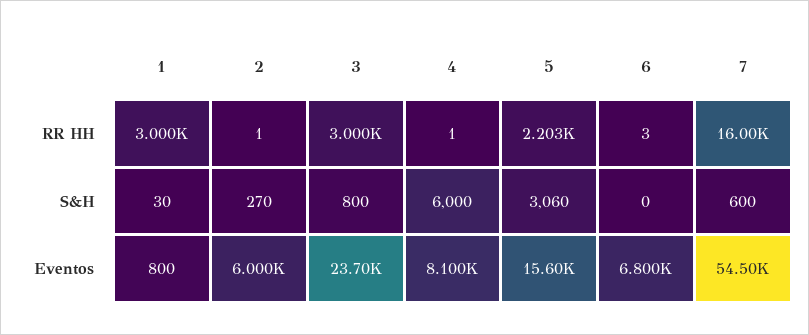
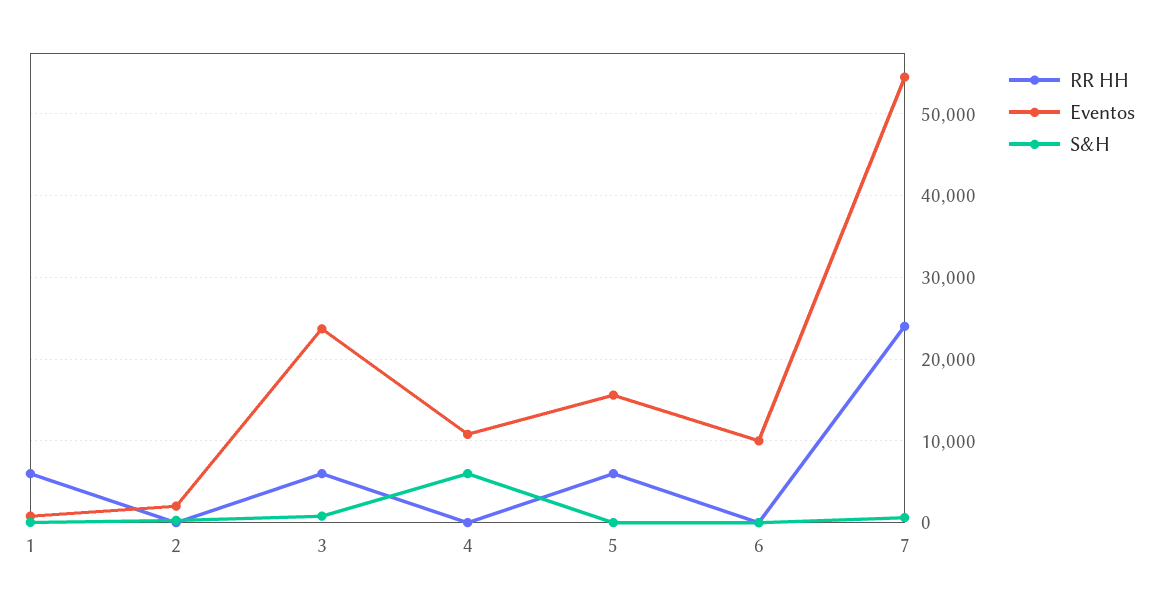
  {
    "RR HH": {
-     "1": 3000,
+     "1": 6000,
      "2": 1,
-     "3": 3000,
+     "3": 6000,
      "4": 1,
-     "5": 2203,
+     "5": 6000,
      "6": 3,
-     "7": 16000
+     "7": 24000
    },
    "S&H": {
      "1": 30,
      "2": 270,
      "3": 800,
      "4": 6000,
-     "5": 3060,
+     "5": 0,
      "6": 0,
      "7": 600
    },
    "Eventos": {
      "1": 800,
-     "2": 6000,
+     "2": 2000,
      "3": 23700,
-     "4": 8100,
+     "4": 11000,
      "5": 15600,
-     "6": 6800,
+     "6": 10000,
      "7": 54500
    }
  }

